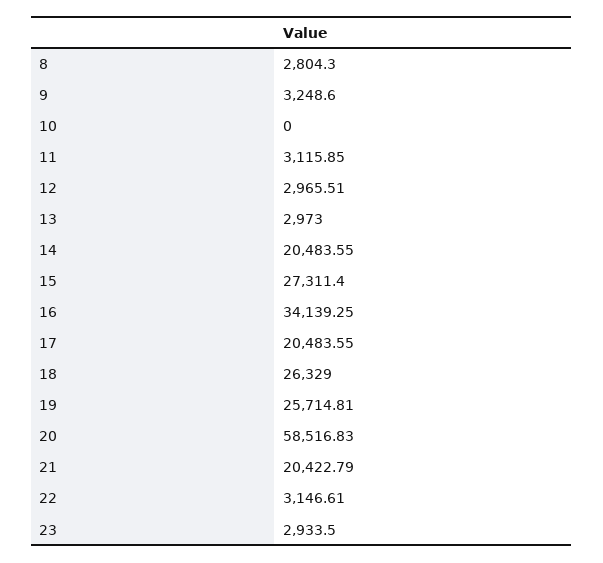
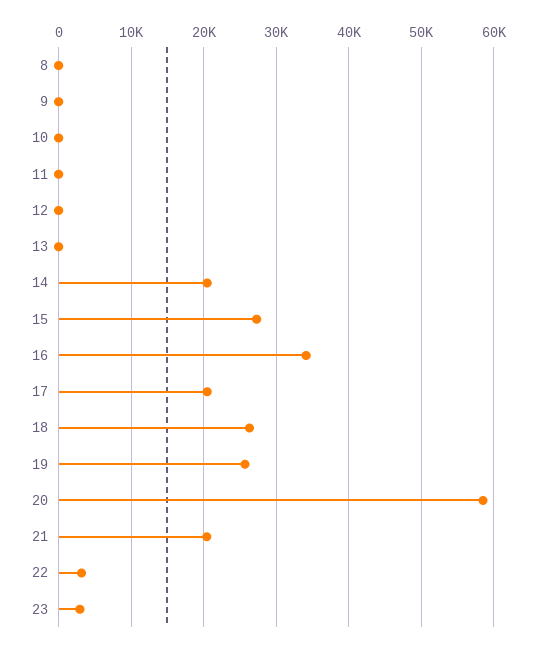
  {
-   "8": 2804.3,
+   "8": 0,
-   "9": 3248.6,
+   "9": 0,
    "10": 0,
-   "11": 3115.85,
+   "11": 0,
-   "12": 2965.51,
+   "12": 0,
-   "13": 2973,
+   "13": 0,
    "14": 20483.55,
    "15": 27311.4,
    "16": 34139.25,
    "17": 20483.55,
    "18": 26329,
    "19": 25714.81,
    "20": 58516.83,
    "21": 20422.79,
    "22": 3146.61,
    "23": 2933.5
  }

